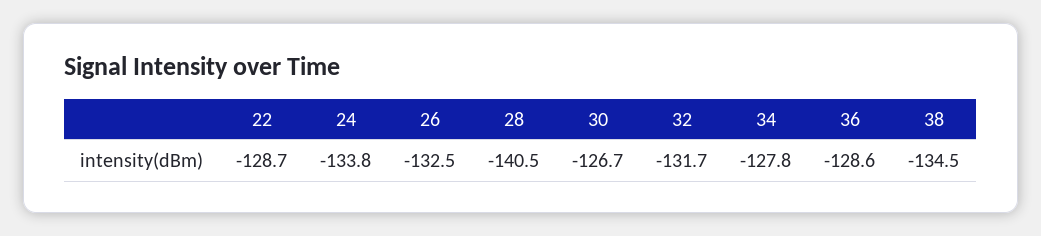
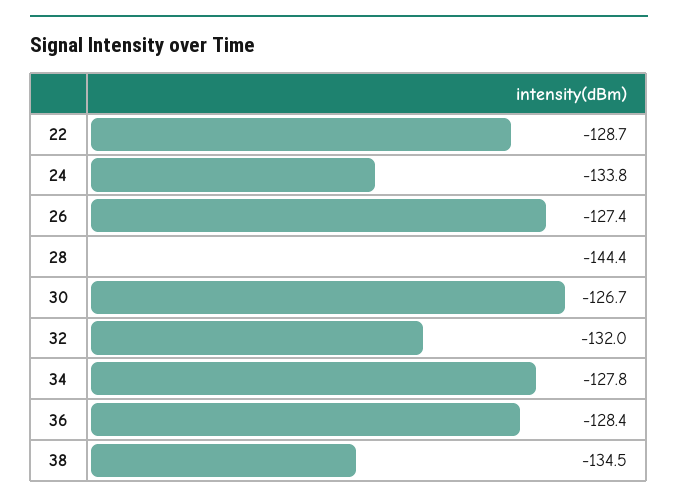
  {
    "22": -128.7,
    "24": -133.8,
-   "26": -132.5,
+   "26": -127.4,
-   "28": -140.5,
+   "28": -144.4,
    "30": -126.7,
-   "32": -131.7,
+   "32": -132,
    "34": -127.8,
-   "36": -128.6,
+   "36": -128.4,
    "38": -134.5
  }

